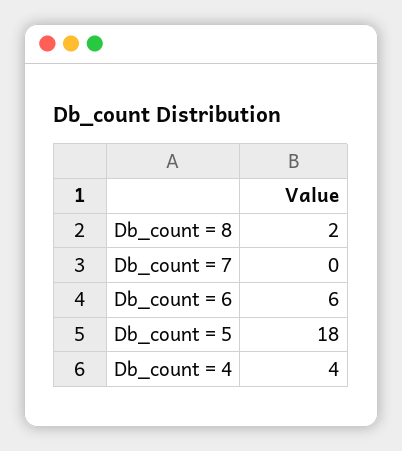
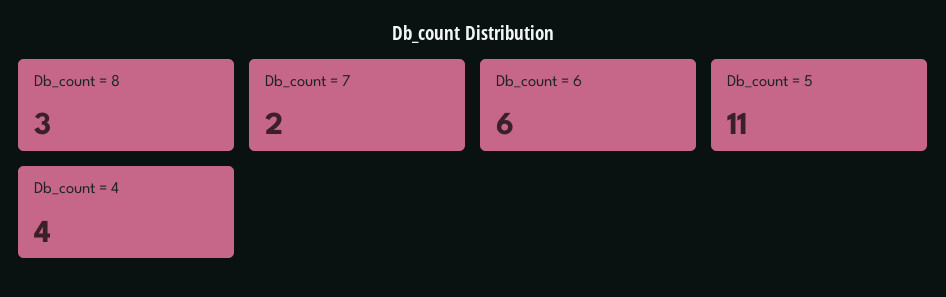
  {
-   "Db_count = 8": 2,
+   "Db_count = 8": 3,
-   "Db_count = 7": 0,
+   "Db_count = 7": 2,
    "Db_count = 6": 6,
-   "Db_count = 5": 18,
+   "Db_count = 5": 11,
    "Db_count = 4": 4
  }

